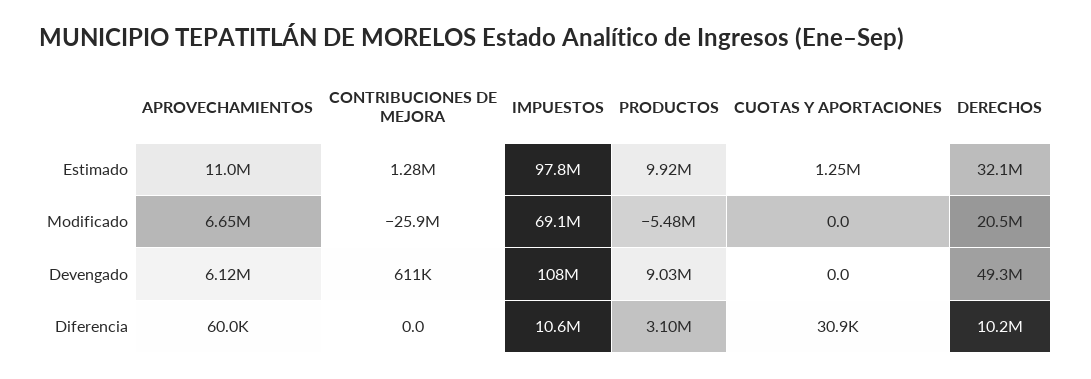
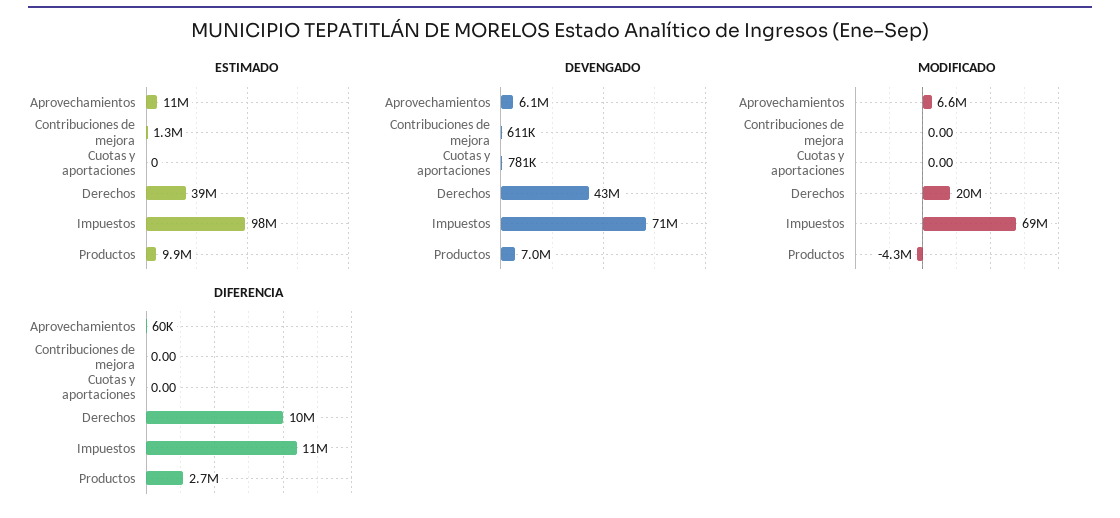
  {
    "Estimado": {
      "APROVECHAMIENTOS": 11000000,
      "CONTRIBUCIONES DE MEJORA": 1280000,
      "IMPUESTOS": 97800000,
      "PRODUCTOS": 9920000,
-     "CUOTAS Y APORTACIONES": 1250000,
+     "CUOTAS Y APORTACIONES": 0,
-     "DERECHOS": 32100000
+     "DERECHOS": 39000000
    },
    "Modificado": {
      "APROVECHAMIENTOS": 6650000,
-     "CONTRIBUCIONES DE MEJORA": -25900000,
+     "CONTRIBUCIONES DE MEJORA": 0,
      "IMPUESTOS": 69100000,
-     "PRODUCTOS": -5480000,
+     "PRODUCTOS": -4300000,
      "CUOTAS Y APORTACIONES": 0,
      "DERECHOS": 20500000
    },
    "Devengado": {
      "APROVECHAMIENTOS": 6120000,
      "CONTRIBUCIONES DE MEJORA": 611000,
-     "IMPUESTOS": 108000000,
+     "IMPUESTOS": 71000000,
-     "PRODUCTOS": 9030000,
+     "PRODUCTOS": 7000000,
-     "CUOTAS Y APORTACIONES": 0,
+     "CUOTAS Y APORTACIONES": 781000,
-     "DERECHOS": 49300000
+     "DERECHOS": 43000000
    },
    "Diferencia": {
      "APROVECHAMIENTOS": 60000,
      "CONTRIBUCIONES DE MEJORA": 0,
      "IMPUESTOS": 10600000,
-     "PRODUCTOS": 3100000,
+     "PRODUCTOS": 2700000,
-     "CUOTAS Y APORTACIONES": 30900,
+     "CUOTAS Y APORTACIONES": 0,
      "DERECHOS": 10200000
    }
  }

